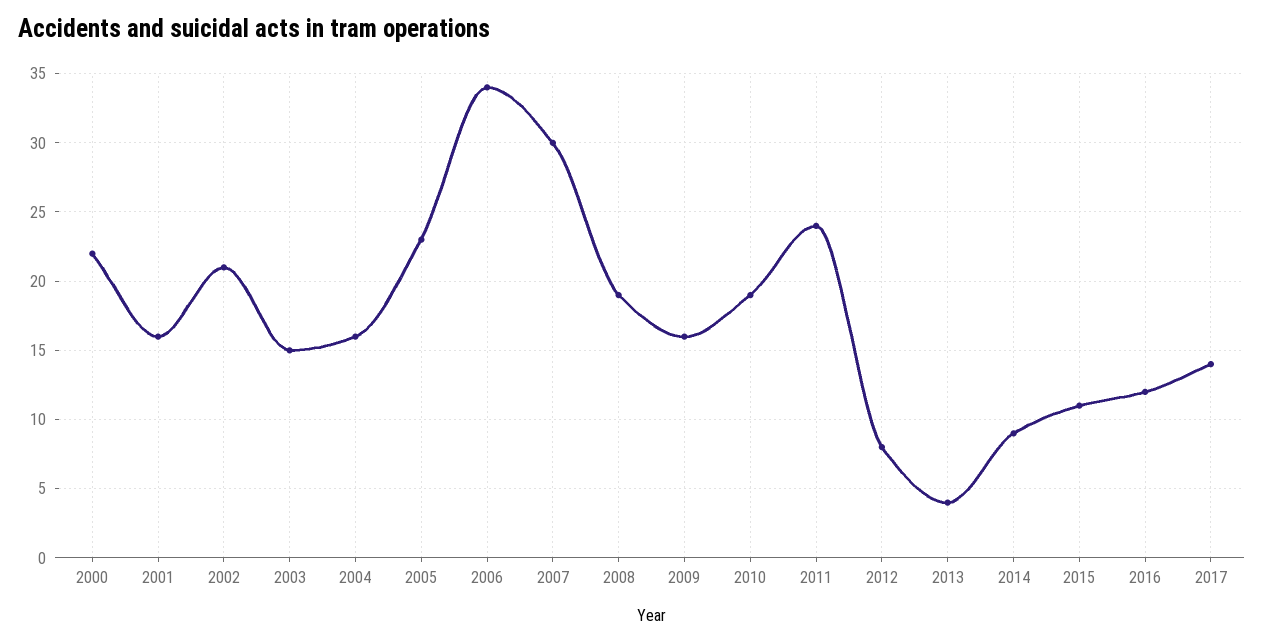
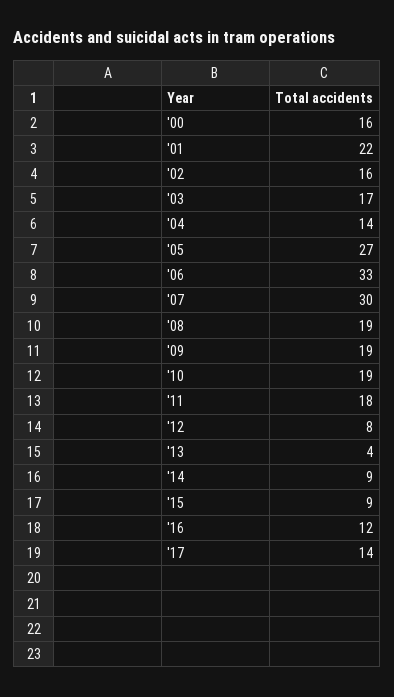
  {
-   "2000": 22,
+   "2000": 16,
-   "2001": 16,
+   "2001": 22,
-   "2002": 21,
+   "2002": 16,
-   "2003": 15,
+   "2003": 17,
-   "2004": 16,
+   "2004": 14,
-   "2005": 23,
+   "2005": 27,
-   "2006": 34,
+   "2006": 33,
    "2007": 30,
    "2008": 19,
-   "2009": 16,
+   "2009": 19,
    "2010": 19,
-   "2011": 24,
+   "2011": 18,
    "2012": 8,
    "2013": 4,
    "2014": 9,
-   "2015": 11,
+   "2015": 9,
    "2016": 12,
    "2017": 14
  }

